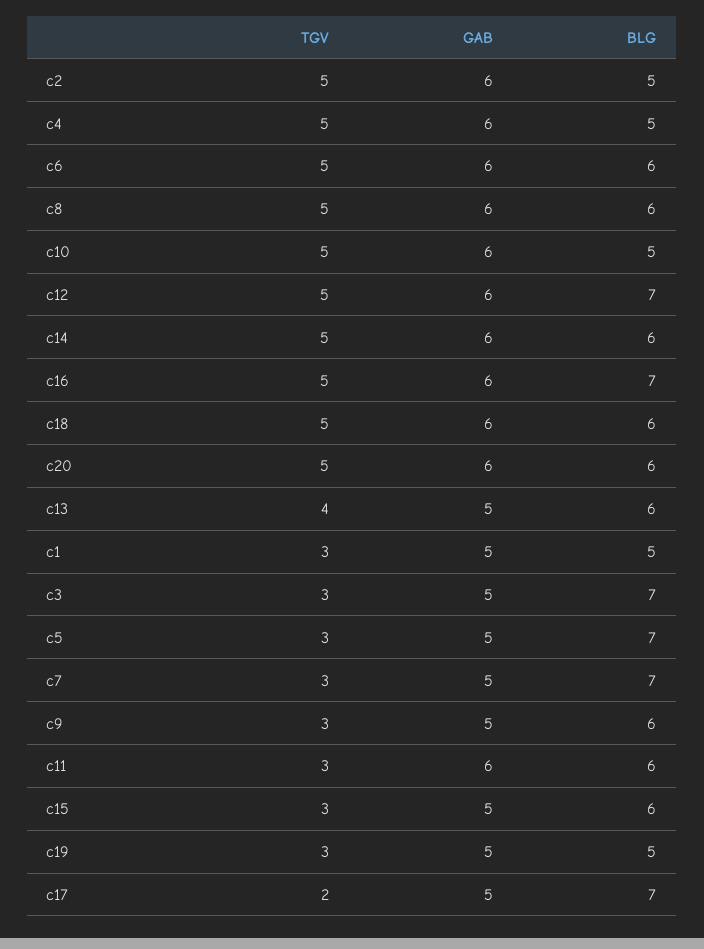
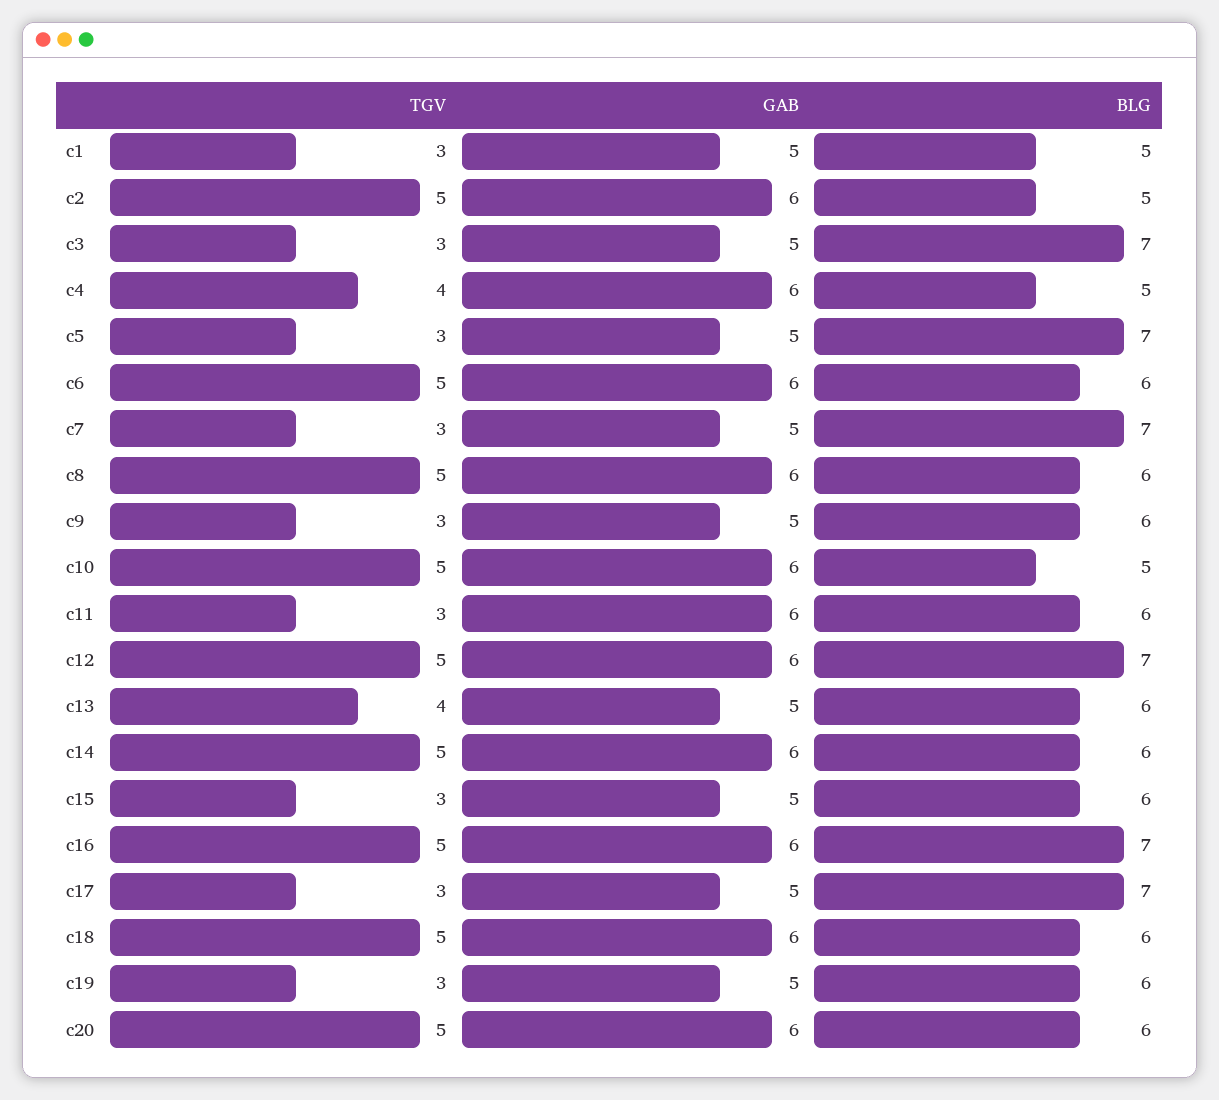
  {
    "TGV": {
      "c2": 5,
-     "c4": 5,
+     "c4": 4,
      "c6": 5,
      "c8": 5,
      "c10": 5,
      "c12": 5,
      "c14": 5,
      "c16": 5,
      "c18": 5,
      "c20": 5,
      "c13": 4,
      "c1": 3,
      "c3": 3,
      "c5": 3,
      "c7": 3,
      "c9": 3,
      "c11": 3,
      "c15": 3,
      "c19": 3,
-     "c17": 2
+     "c17": 3
    },
    "GAB": {
      "c2": 6,
      "c4": 6,
      "c6": 6,
      "c8": 6,
      "c10": 6,
      "c12": 6,
      "c14": 6,
      "c16": 6,
      "c18": 6,
      "c20": 6,
      "c13": 5,
      "c1": 5,
      "c3": 5,
      "c5": 5,
      "c7": 5,
      "c9": 5,
      "c11": 6,
      "c15": 5,
      "c19": 5,
      "c17": 5
    },
    "BLG": {
      "c2": 5,
      "c4": 5,
      "c6": 6,
      "c8": 6,
      "c10": 5,
      "c12": 7,
      "c14": 6,
      "c16": 7,
      "c18": 6,
      "c20": 6,
      "c13": 6,
      "c1": 5,
      "c3": 7,
      "c5": 7,
      "c7": 7,
      "c9": 6,
      "c11": 6,
      "c15": 6,
-     "c19": 5,
+     "c19": 6,
      "c17": 7
    }
  }

